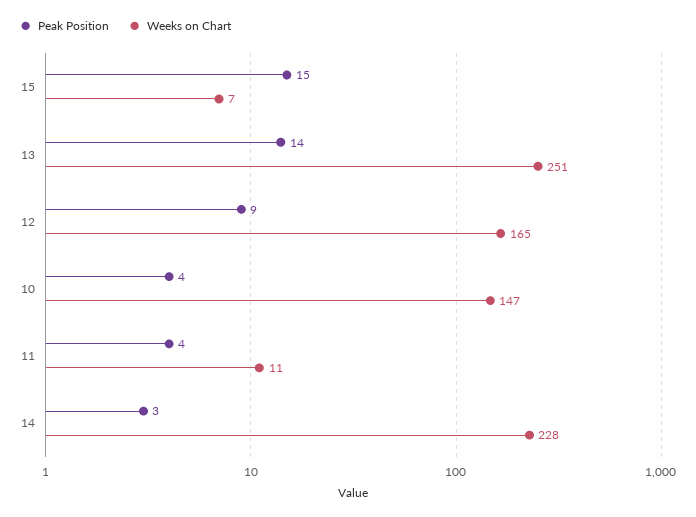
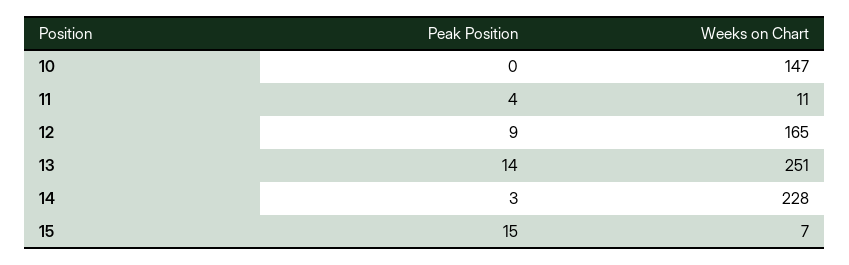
  {
    "Peak Position": {
      "15": 15,
      "13": 14,
      "12": 9,
-     "10": 4,
+     "10": 0,
      "11": 4,
      "14": 3
    },
    "Weeks on Chart": {
      "15": 7,
      "13": 251,
      "12": 165,
      "10": 147,
      "11": 11,
      "14": 228
    }
  }

